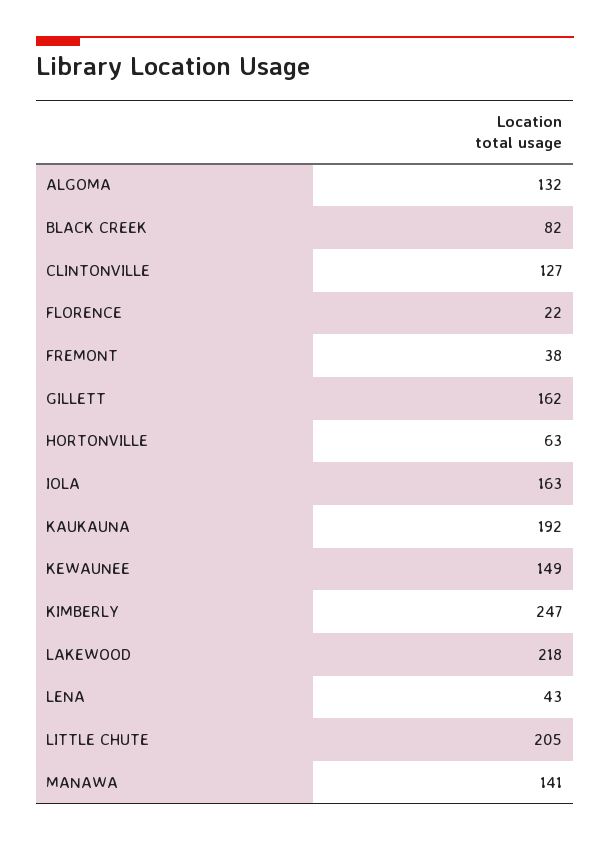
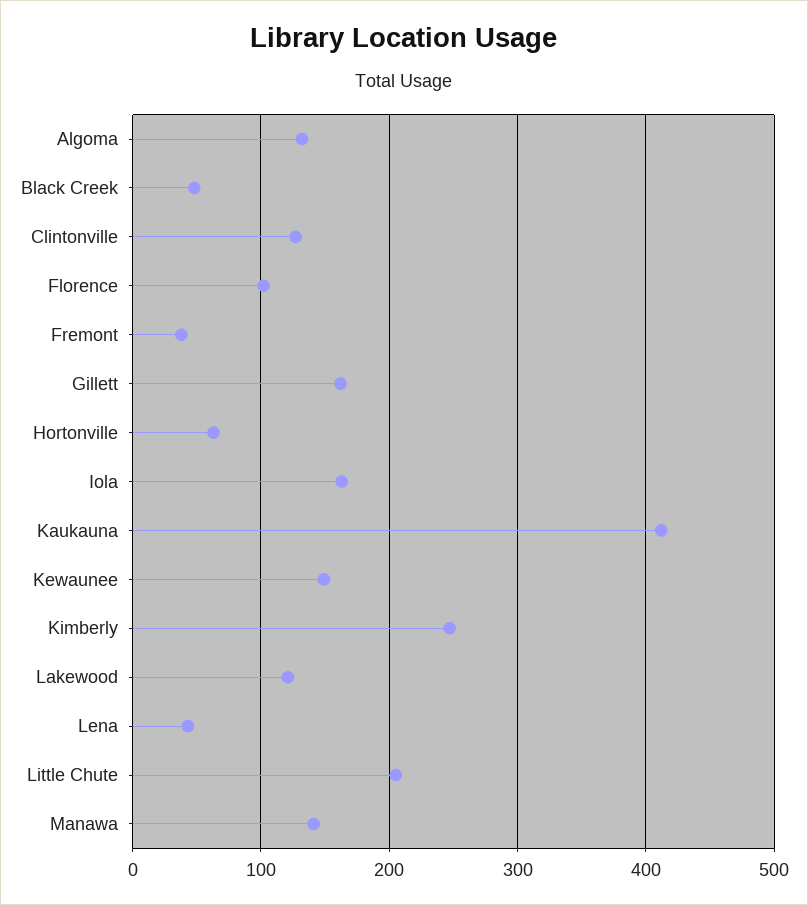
  {
    "ALGOMA": 132,
-   "BLACK CREEK": 82,
+   "BLACK CREEK": 50,
    "CLINTONVILLE": 127,
-   "FLORENCE": 22,
+   "FLORENCE": 100,
    "FREMONT": 38,
    "GILLETT": 162,
    "HORTONVILLE": 63,
    "IOLA": 163,
-   "KAUKAUNA": 192,
+   "KAUKAUNA": 410,
    "KEWAUNEE": 149,
    "KIMBERLY": 247,
-   "LAKEWOOD": 218,
+   "LAKEWOOD": 120,
    "LENA": 43,
    "LITTLE CHUTE": 205,
    "MANAWA": 141
  }

